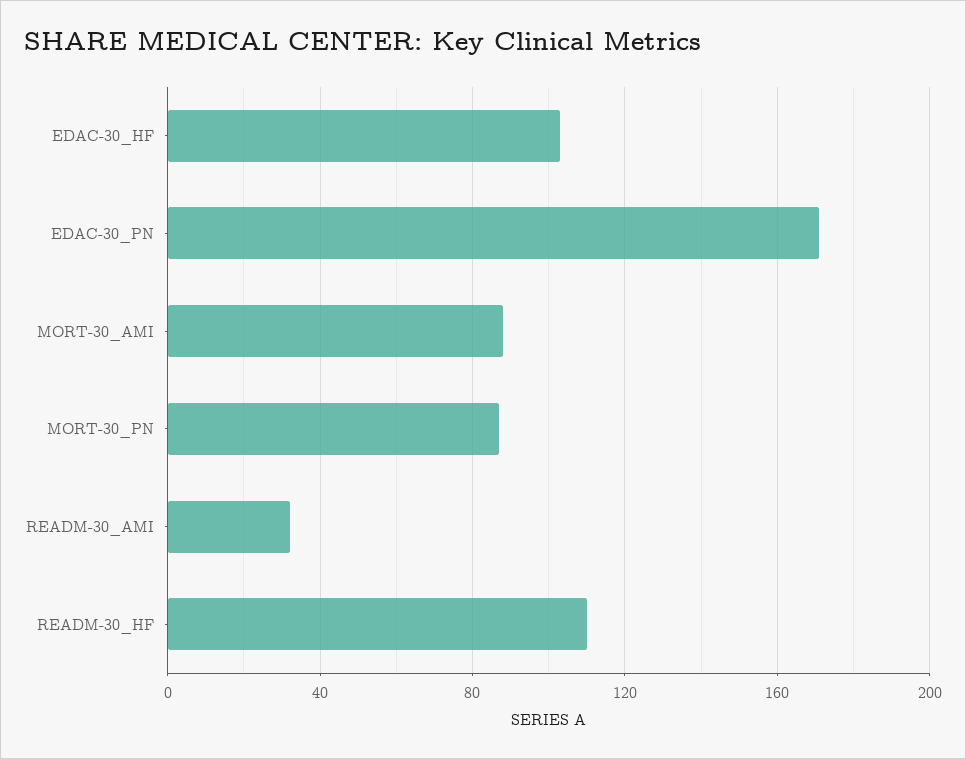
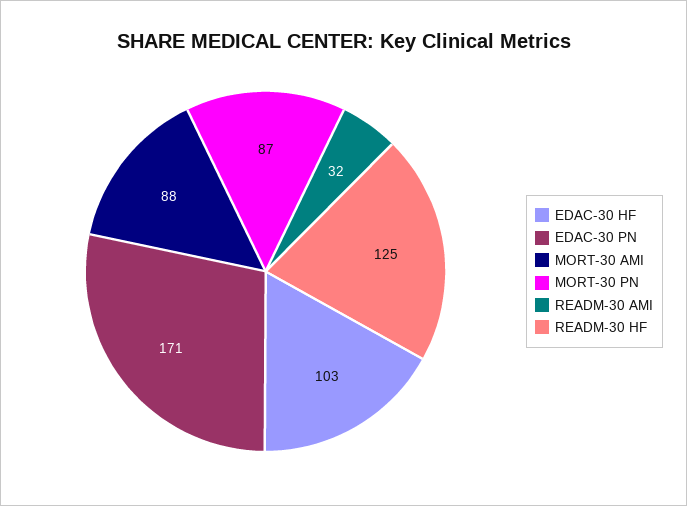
  {
    "EDAC-30_HF": 103,
    "EDAC-30_PN": 171,
    "MORT-30_AMI": 88,
    "MORT-30_PN": 87,
    "READM-30_AMI": 32,
-   "READM-30_HF": 110
+   "READM-30_HF": 125
  }

